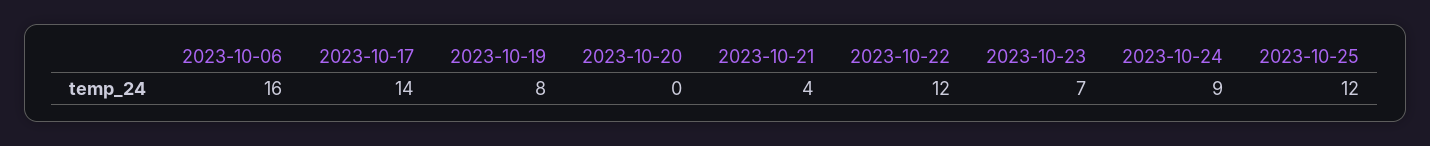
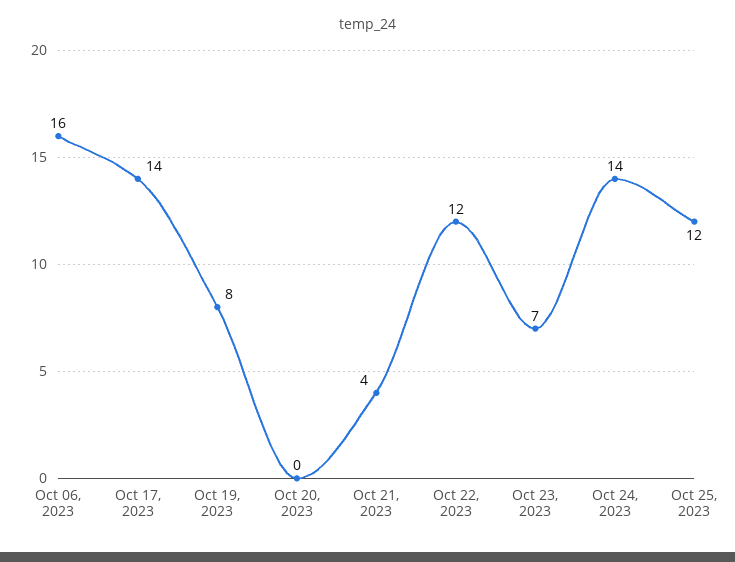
  {
    "2023-10-06": 16,
    "2023-10-17": 14,
    "2023-10-19": 8,
    "2023-10-20": 0,
    "2023-10-21": 4,
    "2023-10-22": 12,
    "2023-10-23": 7,
-   "2023-10-24": 9,
+   "2023-10-24": 14,
    "2023-10-25": 12
  }

